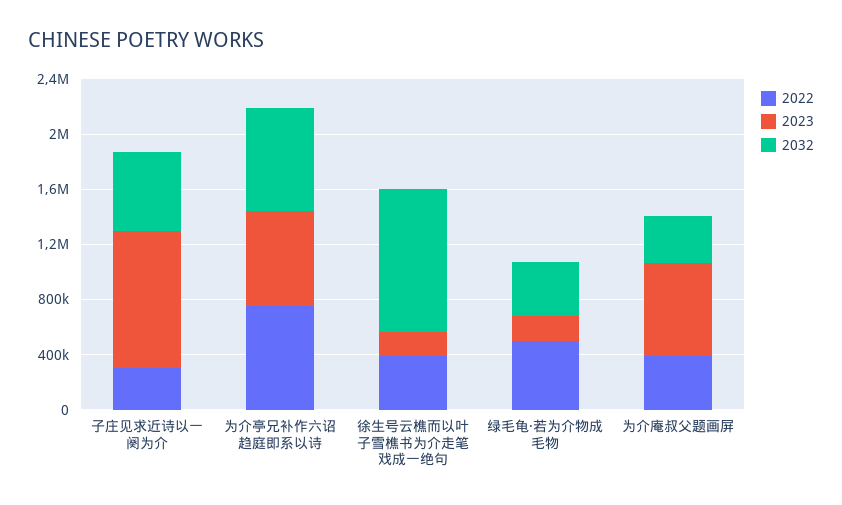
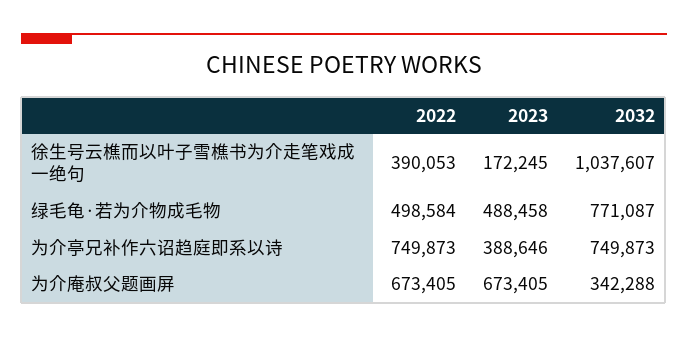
  {
    "2022": {
-     "子庄见求近诗以一阕为介": 300000,
      "为介亭兄补作六诏趋庭即系以诗": 749873,
      "徐生号云樵而以叶子雪樵书为介走笔戏成一绝句": 390053,
      "绿毛龟·若为介物成毛物": 498584,
-     "为介庵叔父题画屏": 400000
+     "为介庵叔父题画屏": 673405
    },
    "2023": {
-     "子庄见求近诗以一阕为介": 1000000,
-     "为介亭兄补作六诏趋庭即系以诗": 700000,
+     "为介亭兄补作六诏趋庭即系以诗": 388646,
      "徐生号云樵而以叶子雪樵书为介走笔戏成一绝句": 172245,
-     "绿毛龟·若为介物成毛物": 200000,
+     "绿毛龟·若为介物成毛物": 488458,
      "为介庵叔父题画屏": 673405
    },
    "2032": {
-     "子庄见求近诗以一阕为介": 600000,
      "为介亭兄补作六诏趋庭即系以诗": 749873,
      "徐生号云樵而以叶子雪樵书为介走笔戏成一绝句": 1037607,
-     "绿毛龟·若为介物成毛物": 400000,
+     "绿毛龟·若为介物成毛物": 771087,
      "为介庵叔父题画屏": 342288
    }
  }

